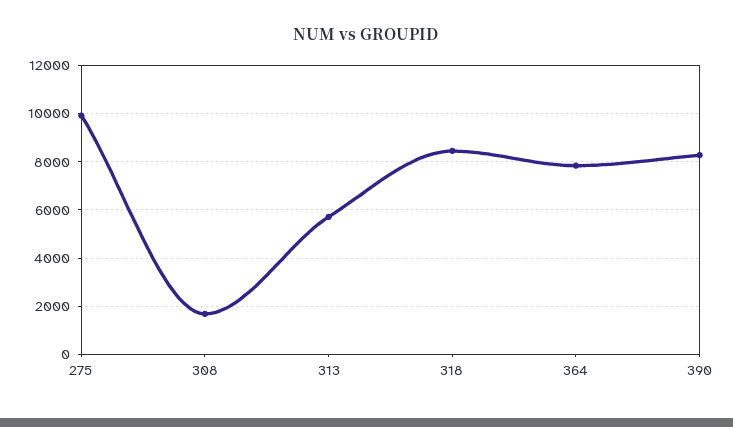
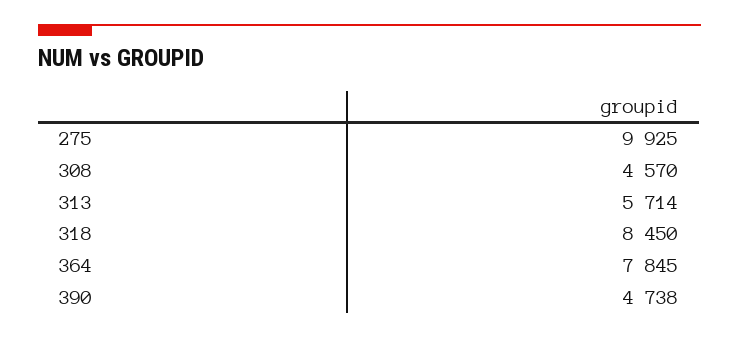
  {
    "275": 9925,
-   "308": 1750,
+   "308": 4570,
    "313": 5714,
    "318": 8450,
    "364": 7845,
-   "390": 8250
+   "390": 4738
  }

